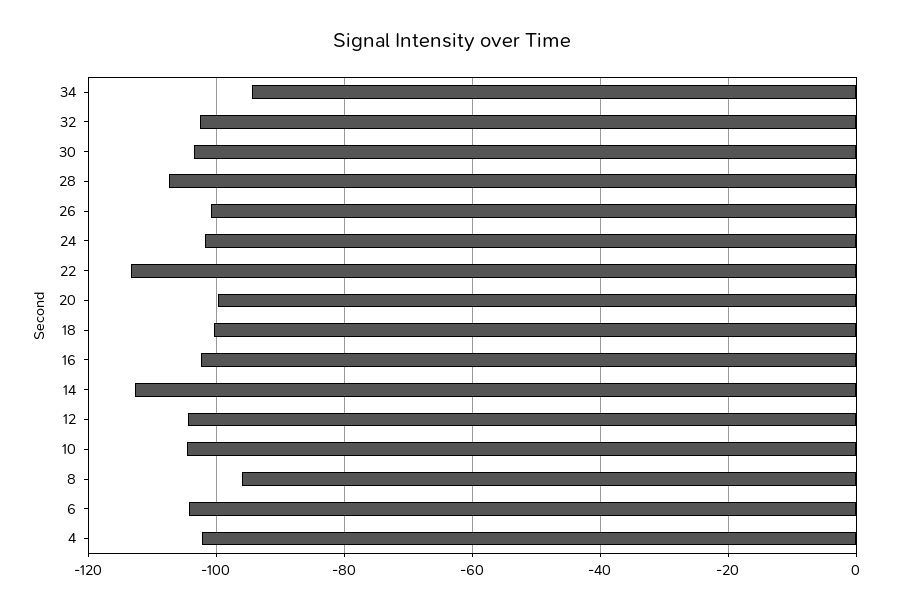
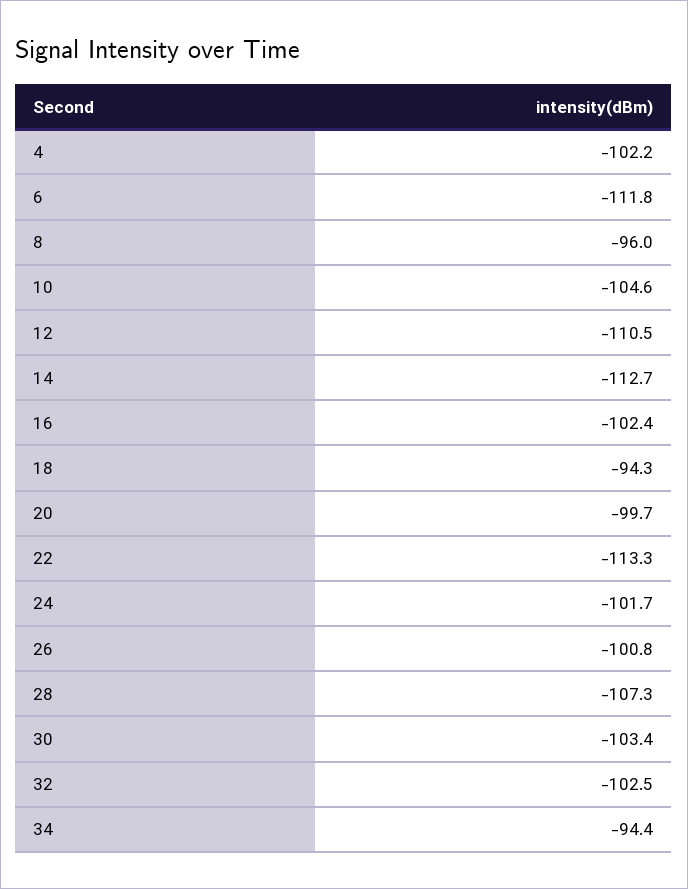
  {
    "34": -94.4,
    "32": -102.5,
    "30": -103.4,
    "28": -107.3,
    "26": -100.8,
    "24": -101.7,
    "22": -113.3,
    "20": -99.7,
-   "18": -100,
+   "18": -94.3,
    "16": -102.4,
    "14": -112.7,
-   "12": -104,
+   "12": -110.5,
    "10": -104.6,
    "8": -96,
-   "6": -104,
+   "6": -111.8,
    "4": -102.2
  }

